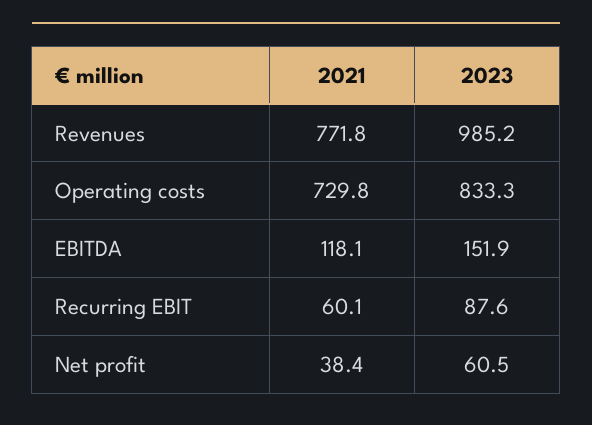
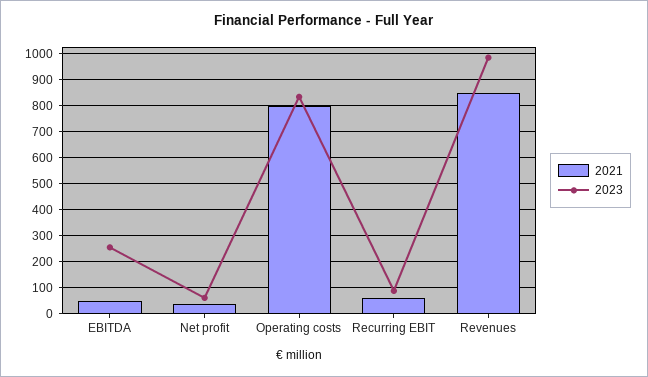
  {
    "2021": {
-     "Revenues": 771.8,
+     "Revenues": 850,
-     "Operating costs": 729.8,
+     "Operating costs": 800,
-     "EBITDA": 118.1,
+     "EBITDA": 50,
      "Recurring EBIT": 60.1,
      "Net profit": 38.4
    },
    "2023": {
      "Revenues": 985.2,
      "Operating costs": 833.3,
-     "EBITDA": 151.9,
+     "EBITDA": 250,
      "Recurring EBIT": 87.6,
      "Net profit": 60.5
    }
  }

